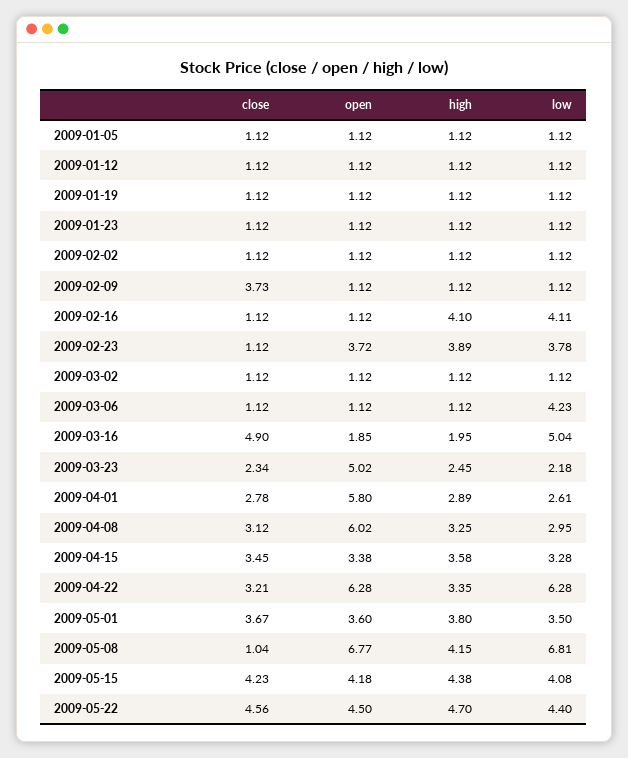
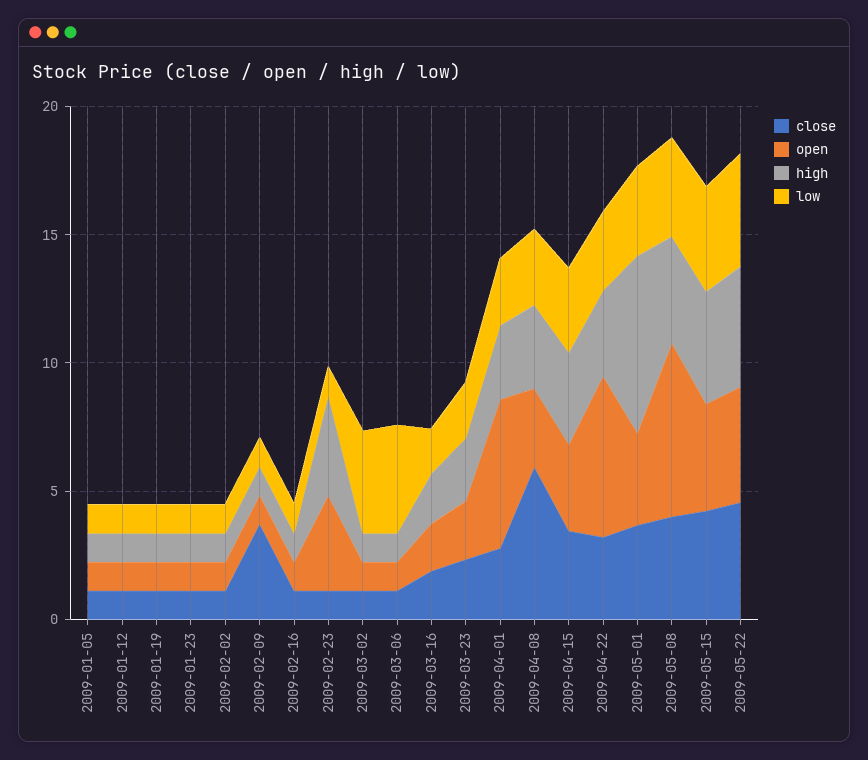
  {
    "close": {
      "2009-01-05": 1.12,
      "2009-01-12": 1.12,
      "2009-01-19": 1.12,
      "2009-01-23": 1.12,
      "2009-02-02": 1.12,
      "2009-02-09": 3.73,
      "2009-02-16": 1.12,
      "2009-02-23": 1.12,
      "2009-03-02": 1.12,
      "2009-03-06": 1.12,
-     "2009-03-16": 4.9,
+     "2009-03-16": 2,
      "2009-03-23": 2.34,
      "2009-04-01": 2.78,
-     "2009-04-08": 3.12,
+     "2009-04-08": 6,
      "2009-04-15": 3.45,
      "2009-04-22": 3.21,
      "2009-05-01": 3.67,
-     "2009-05-08": 1.04,
+     "2009-05-08": 4,
      "2009-05-15": 4.23,
      "2009-05-22": 4.56
    },
    "open": {
      "2009-01-05": 1.12,
      "2009-01-12": 1.12,
      "2009-01-19": 1.12,
      "2009-01-23": 1.12,
      "2009-02-02": 1.12,
      "2009-02-09": 1.12,
      "2009-02-16": 1.12,
      "2009-02-23": 3.72,
      "2009-03-02": 1.12,
      "2009-03-06": 1.12,
      "2009-03-16": 1.85,
-     "2009-03-23": 5.02,
+     "2009-03-23": 2,
      "2009-04-01": 5.8,
-     "2009-04-08": 6.02,
+     "2009-04-08": 3,
      "2009-04-15": 3.38,
      "2009-04-22": 6.28,
      "2009-05-01": 3.6,
      "2009-05-08": 6.77,
      "2009-05-15": 4.18,
      "2009-05-22": 4.5
    },
    "high": {
      "2009-01-05": 1.12,
      "2009-01-12": 1.12,
      "2009-01-19": 1.12,
      "2009-01-23": 1.12,
      "2009-02-02": 1.12,
      "2009-02-09": 1.12,
-     "2009-02-16": 4.1,
+     "2009-02-16": 1,
      "2009-02-23": 3.89,
      "2009-03-02": 1.12,
      "2009-03-06": 1.12,
      "2009-03-16": 1.95,
      "2009-03-23": 2.45,
      "2009-04-01": 2.89,
      "2009-04-08": 3.25,
      "2009-04-15": 3.58,
      "2009-04-22": 3.35,
-     "2009-05-01": 3.8,
+     "2009-05-01": 7,
      "2009-05-08": 4.15,
      "2009-05-15": 4.38,
      "2009-05-22": 4.7
    },
    "low": {
      "2009-01-05": 1.12,
      "2009-01-12": 1.12,
      "2009-01-19": 1.12,
      "2009-01-23": 1.12,
      "2009-02-02": 1.12,
      "2009-02-09": 1.12,
-     "2009-02-16": 4.11,
+     "2009-02-16": 1,
-     "2009-02-23": 3.78,
+     "2009-02-23": 1,
-     "2009-03-02": 1.12,
+     "2009-03-02": 4,
      "2009-03-06": 4.23,
-     "2009-03-16": 5.04,
+     "2009-03-16": 2,
      "2009-03-23": 2.18,
      "2009-04-01": 2.61,
      "2009-04-08": 2.95,
      "2009-04-15": 3.28,
-     "2009-04-22": 6.28,
+     "2009-04-22": 3,
      "2009-05-01": 3.5,
-     "2009-05-08": 6.81,
+     "2009-05-08": 4,
      "2009-05-15": 4.08,
      "2009-05-22": 4.4
    }
  }

